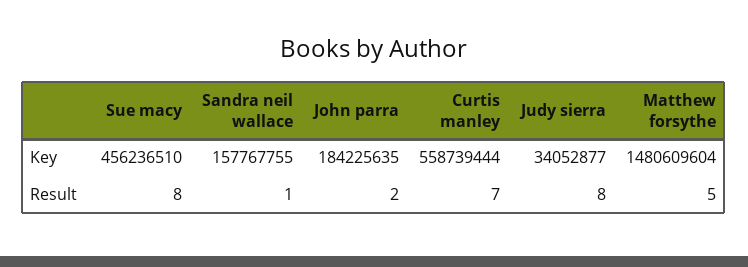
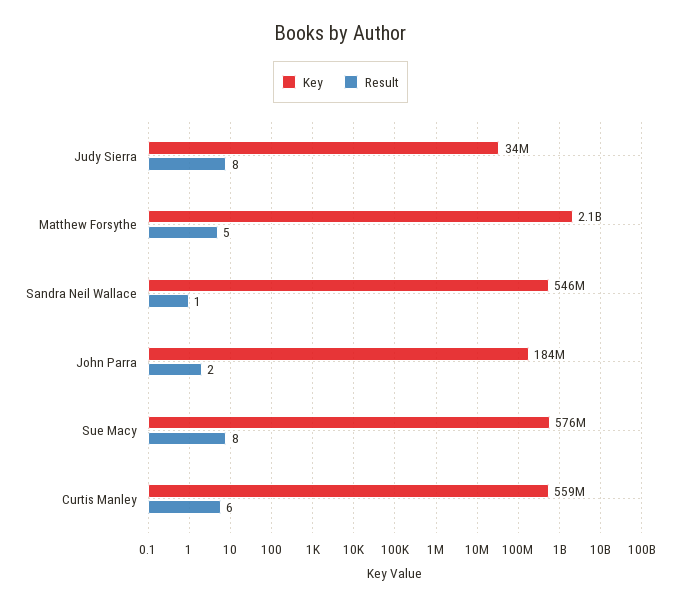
  {
    "Key": {
-     "Sue macy": 456236510,
+     "Sue macy": 576000000,
-     "Sandra neil wallace": 157767755,
+     "Sandra neil wallace": 546000000,
      "John parra": 184225635,
      "Curtis manley": 558739444,
      "Judy sierra": 34052877,
-     "Matthew forsythe": 1480609604
+     "Matthew forsythe": 2100000000
    },
    "Result": {
      "Sue macy": 8,
      "Sandra neil wallace": 1,
      "John parra": 2,
-     "Curtis manley": 7,
+     "Curtis manley": 6,
      "Judy sierra": 8,
      "Matthew forsythe": 5
    }
  }

